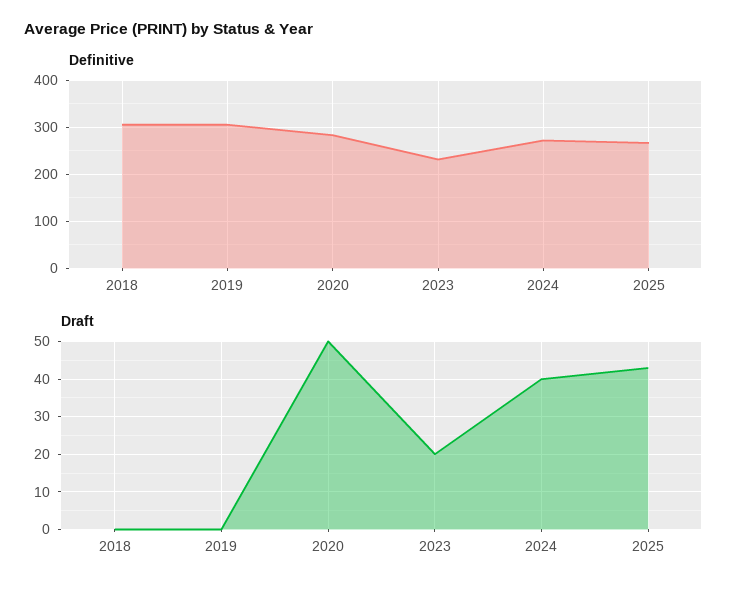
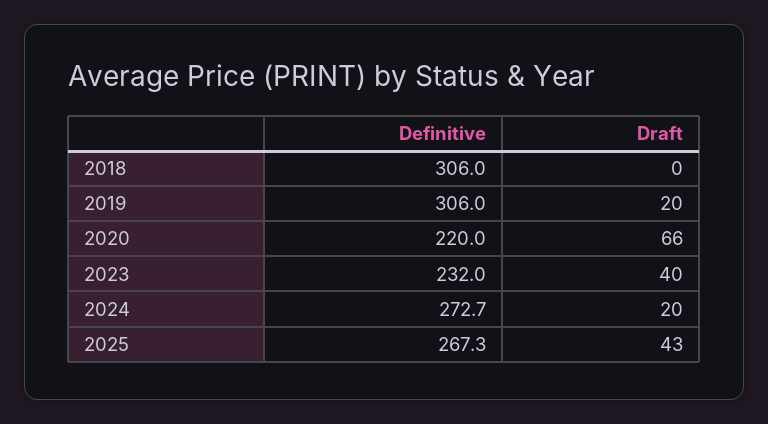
  {
    "Definitive": {
      "2018": 306,
      "2019": 306,
-     "2020": 280,
+     "2020": 220,
      "2023": 232,
      "2024": 272.7,
      "2025": 267.3
    },
    "Draft": {
      "2018": 0,
-     "2019": 0,
+     "2019": 20,
-     "2020": 50,
+     "2020": 66,
-     "2023": 20,
+     "2023": 40,
-     "2024": 40,
+     "2024": 20,
      "2025": 43
    }
  }

